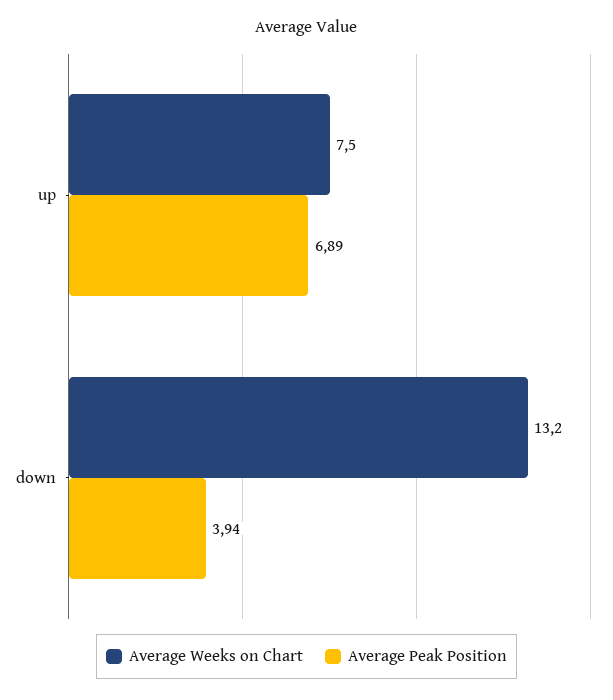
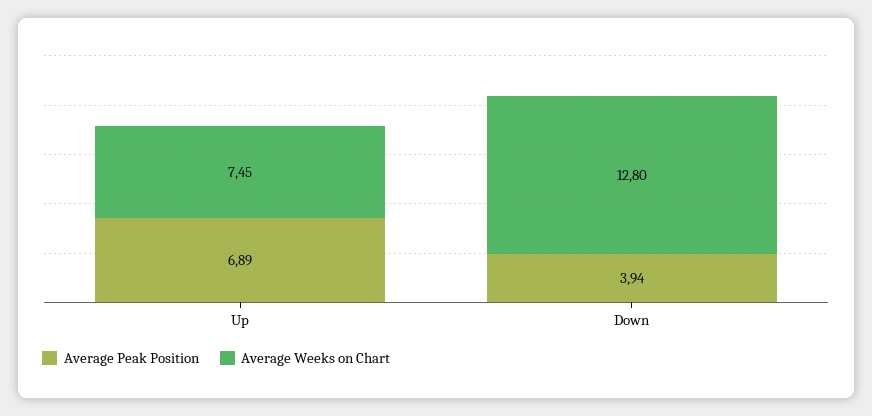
  {
    "Average Weeks on Chart": {
      "up": 7.45,
-     "down": 13.2
+     "down": 12.8
    },
    "Average Peak Position": {
      "up": 6.89,
      "down": 3.94
    }
  }

